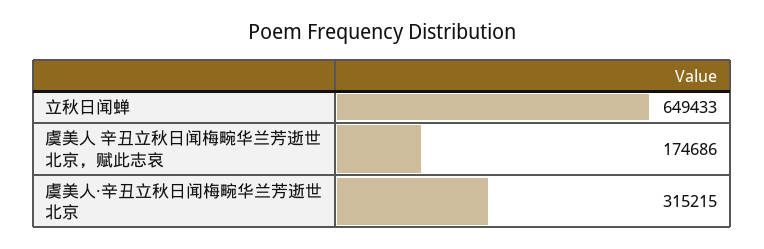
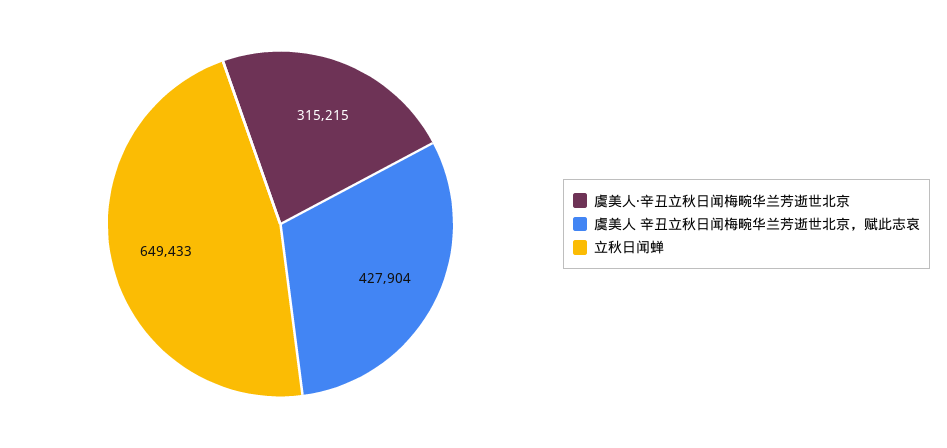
  {
    "立秋日闻蝉": 649433,
-   "虞美人 辛丑立秋日闻梅畹华兰芳逝世北京，赋此志哀": 174686,
+   "虞美人 辛丑立秋日闻梅畹华兰芳逝世北京，赋此志哀": 427904,
    "虞美人·辛丑立秋日闻梅畹华兰芳逝世北京": 315215
  }

